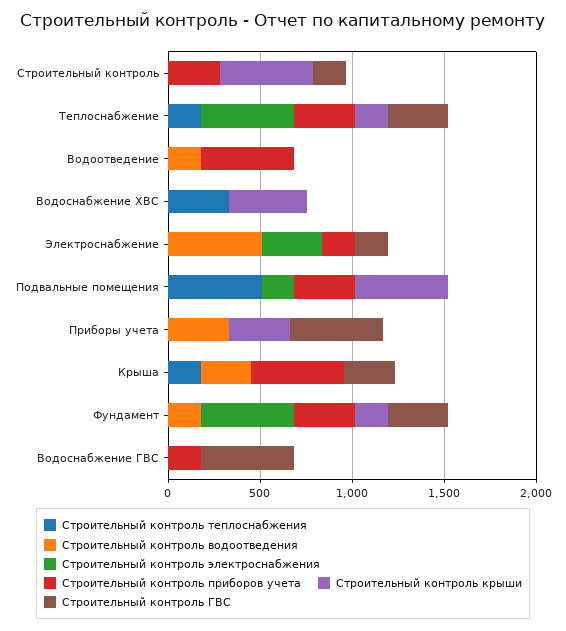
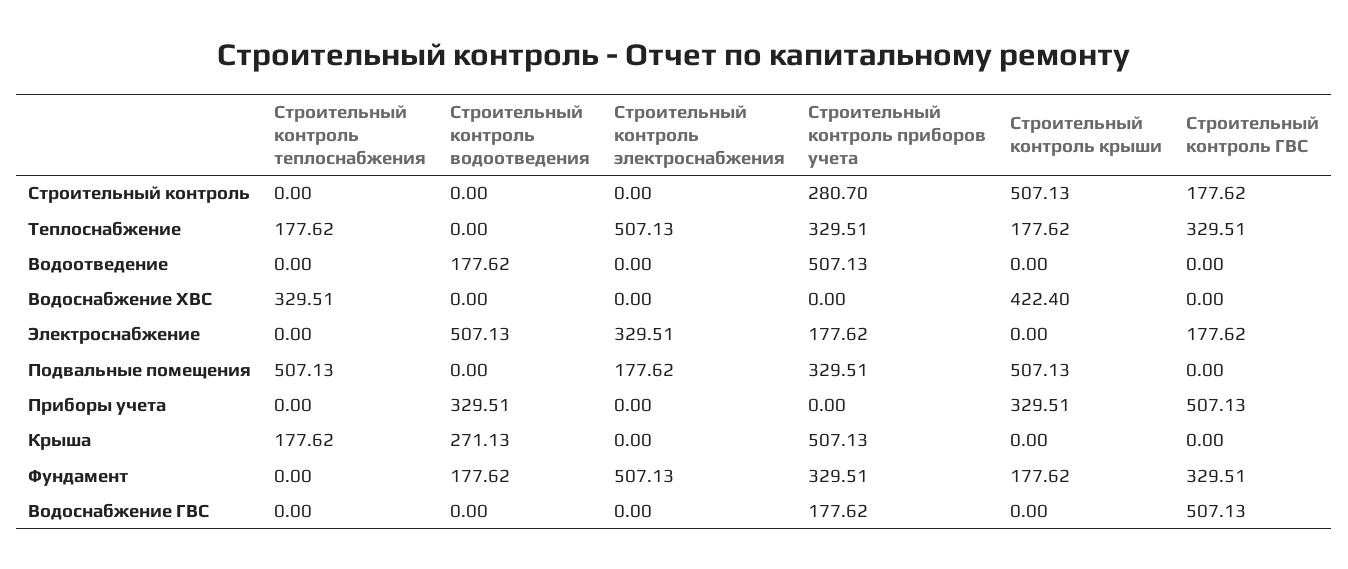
  {
    "Строительный контроль теплоснабжения": {
      "Строительный контроль": 0,
      "Теплоснабжение": 177.62,
      "Водоотведение": 0,
      "Водоснабжение ХВС": 329.51,
      "Электроснабжение": 0,
      "Подвальные помещения": 507.13,
      "Приборы учета": 0,
      "Крыша": 177.62,
      "Фундамент": 0,
      "Водоснабжение ГВС": 0
    },
    "Строительный контроль водоотведения": {
      "Строительный контроль": 0,
      "Теплоснабжение": 0,
      "Водоотведение": 177.62,
      "Водоснабжение ХВС": 0,
      "Электроснабжение": 507.13,
      "Подвальные помещения": 0,
      "Приборы учета": 329.51,
      "Крыша": 271.13,
      "Фундамент": 177.62,
      "Водоснабжение ГВС": 0
    },
    "Строительный контроль электроснабжения": {
      "Строительный контроль": 0,
      "Теплоснабжение": 507.13,
      "Водоотведение": 0,
      "Водоснабжение ХВС": 0,
      "Электроснабжение": 329.51,
      "Подвальные помещения": 177.62,
      "Приборы учета": 0,
      "Крыша": 0,
      "Фундамент": 507.13,
      "Водоснабжение ГВС": 0
    },
    "Строительный контроль приборов учета": {
      "Строительный контроль": 280.7,
      "Теплоснабжение": 329.51,
      "Водоотведение": 507.13,
      "Водоснабжение ХВС": 0,
      "Электроснабжение": 177.62,
      "Подвальные помещения": 329.51,
      "Приборы учета": 0,
      "Крыша": 507.13,
      "Фундамент": 329.51,
      "Водоснабжение ГВС": 177.62
    },
    "Строительный контроль крыши": {
      "Строительный контроль": 507.13,
      "Теплоснабжение": 177.62,
      "Водоотведение": 0,
      "Водоснабжение ХВС": 422.4,
      "Электроснабжение": 0,
      "Подвальные помещения": 507.13,
      "Приборы учета": 329.51,
      "Крыша": 0,
      "Фундамент": 177.62,
      "Водоснабжение ГВС": 0
    },
    "Строительный контроль ГВС": {
      "Строительный контроль": 177.62,
      "Теплоснабжение": 329.51,
      "Водоотведение": 0,
      "Водоснабжение ХВС": 0,
      "Электроснабжение": 177.62,
      "Подвальные помещения": 0,
      "Приборы учета": 507.13,
-     "Крыша": 300,
+     "Крыша": 0,
      "Фундамент": 329.51,
      "Водоснабжение ГВС": 507.13
    }
  }

